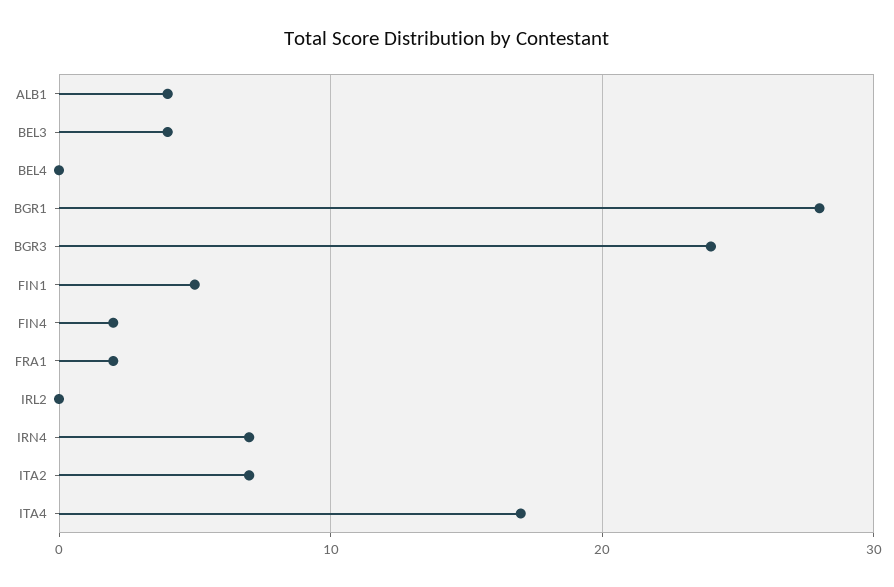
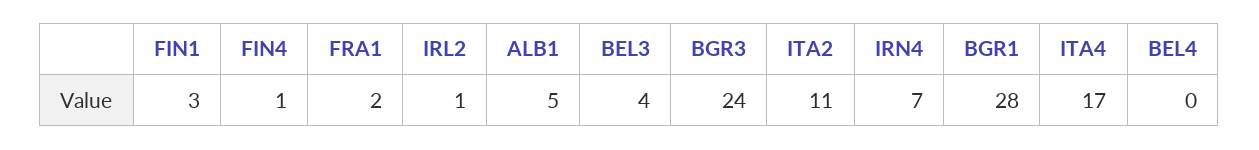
  {
-   "ALB1": 4,
+   "ALB1": 5,
    "BEL3": 4,
    "BEL4": 0,
    "BGR1": 28,
    "BGR3": 24,
-   "FIN1": 5,
+   "FIN1": 3,
-   "FIN4": 2,
+   "FIN4": 1,
    "FRA1": 2,
-   "IRL2": 0,
+   "IRL2": 1,
    "IRN4": 7,
-   "ITA2": 7,
+   "ITA2": 11,
    "ITA4": 17
  }

